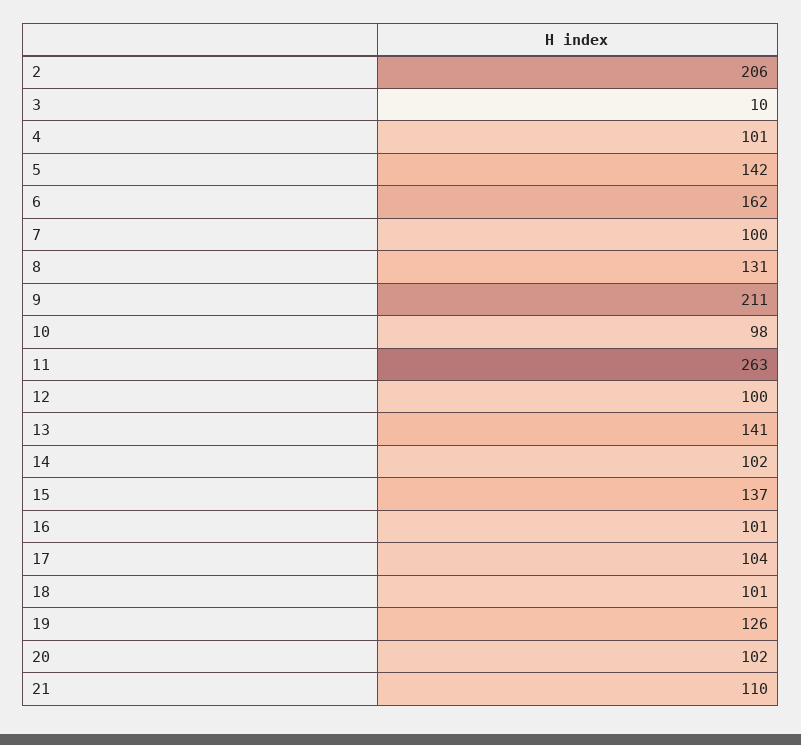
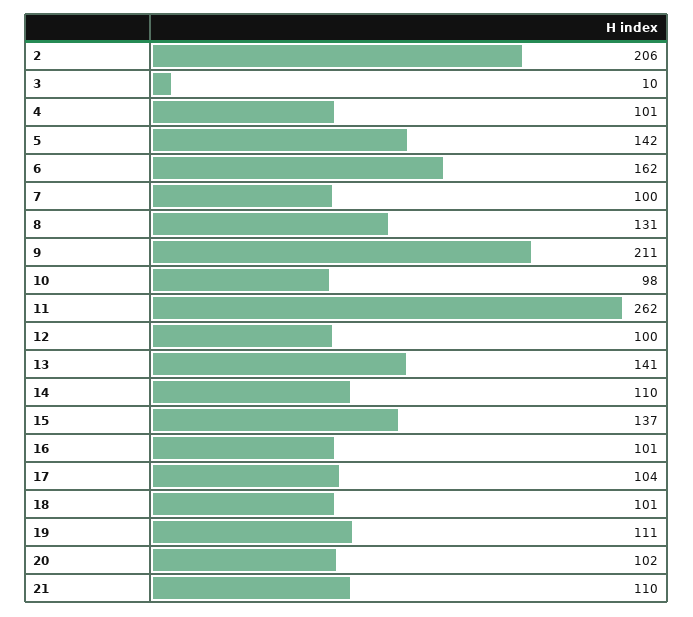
  {
    "2": 206,
    "3": 10,
    "4": 101,
    "5": 142,
    "6": 162,
    "7": 100,
    "8": 131,
    "9": 211,
    "10": 98,
-   "11": 263,
+   "11": 262,
    "12": 100,
    "13": 141,
-   "14": 102,
+   "14": 110,
    "15": 137,
    "16": 101,
    "17": 104,
    "18": 101,
-   "19": 126,
+   "19": 111,
    "20": 102,
    "21": 110
  }

